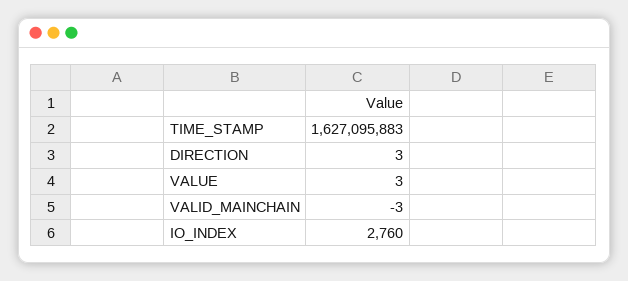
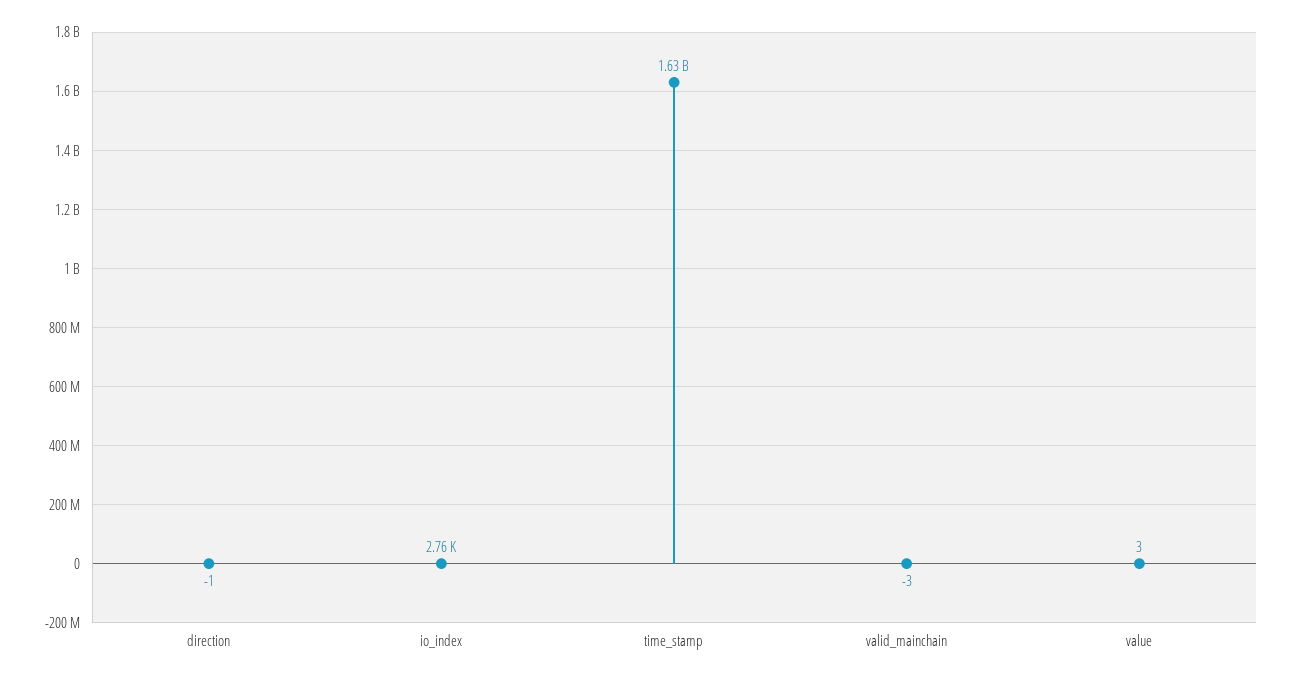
  {
    "TIME_STAMP": 1627095883,
-   "DIRECTION": 3,
+   "DIRECTION": -1,
    "VALUE": 3,
    "VALID_MAINCHAIN": -3,
    "IO_INDEX": 2760
  }

